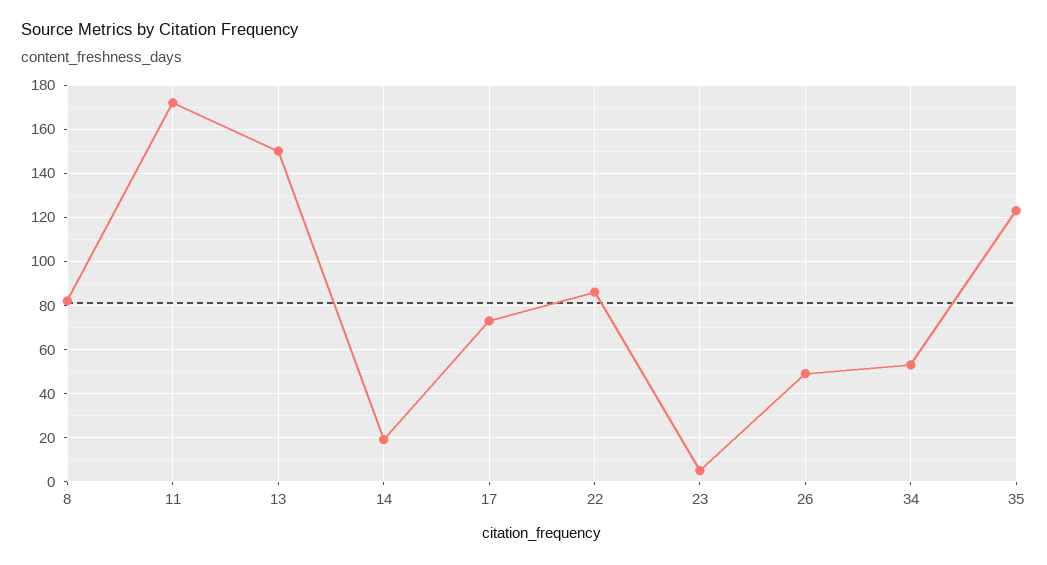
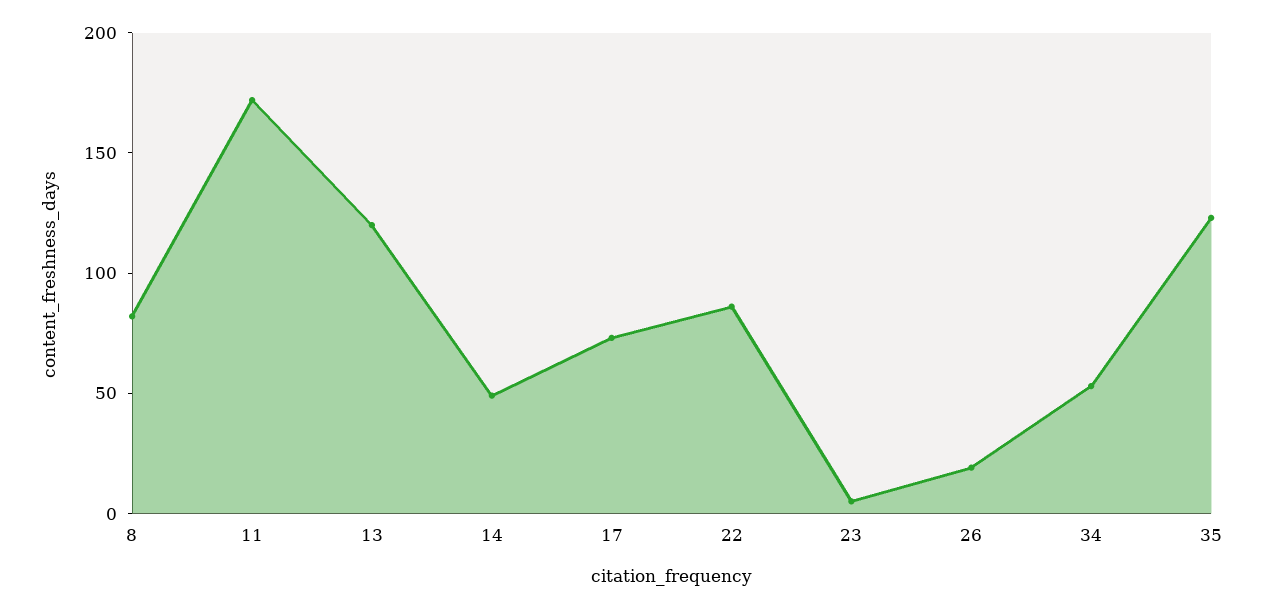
  {
    "8": 80,
    "11": 170,
-   "13": 150,
+   "13": 120,
-   "14": 20,
+   "14": 50,
    "17": 75,
    "22": 85,
    "23": 5,
-   "26": 50,
+   "26": 20,
    "34": 55,
    "35": 125
  }

